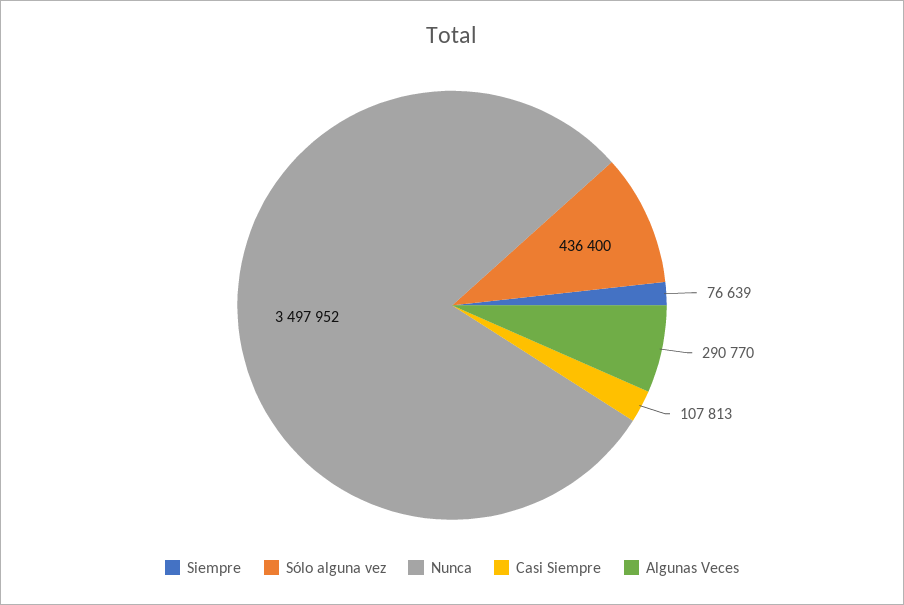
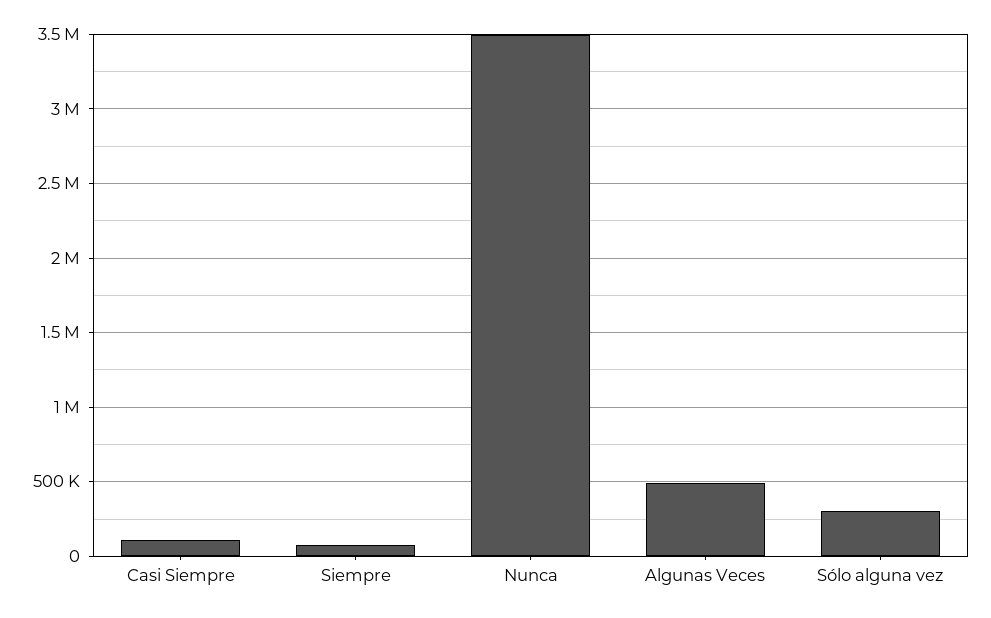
  {
    "Siempre": 76639,
-   "Sólo alguna vez": 436400,
+   "Sólo alguna vez": 300000,
    "Nunca": 3497952,
    "Casi Siempre": 107813,
-   "Algunas Veces": 290770
+   "Algunas Veces": 500000
  }

